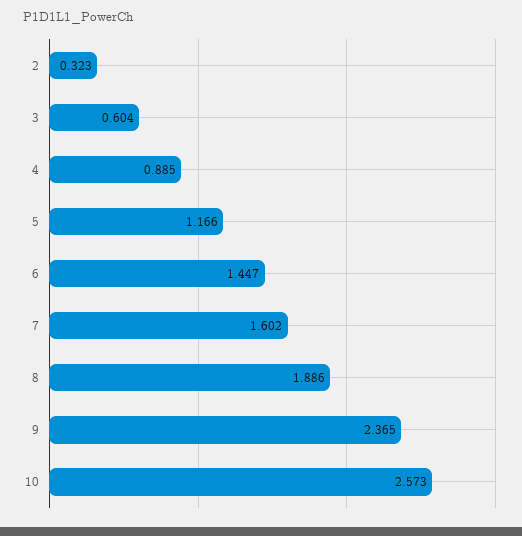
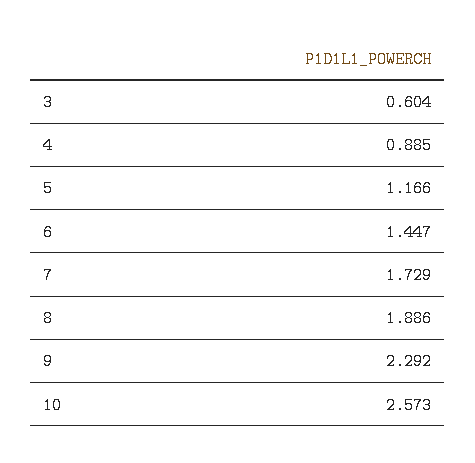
  {
-   "2": 0.323,
    "3": 0.604,
    "4": 0.885,
    "5": 1.166,
    "6": 1.447,
-   "7": 1.602,
+   "7": 1.729,
    "8": 1.886,
-   "9": 2.365,
+   "9": 2.292,
    "10": 2.573
  }

